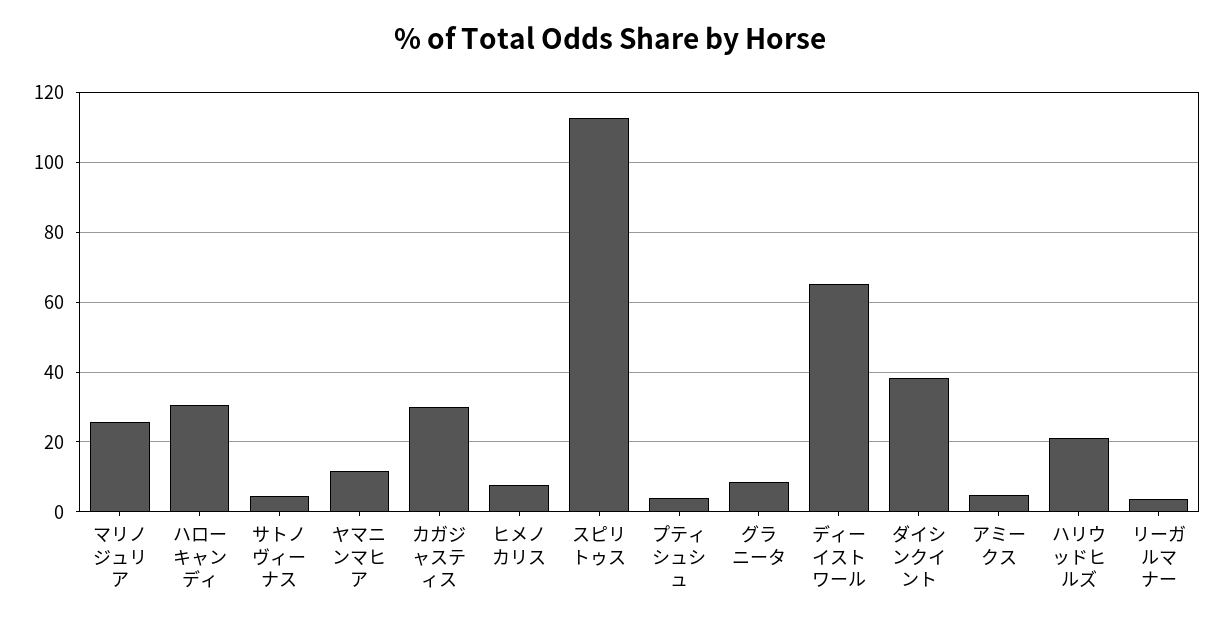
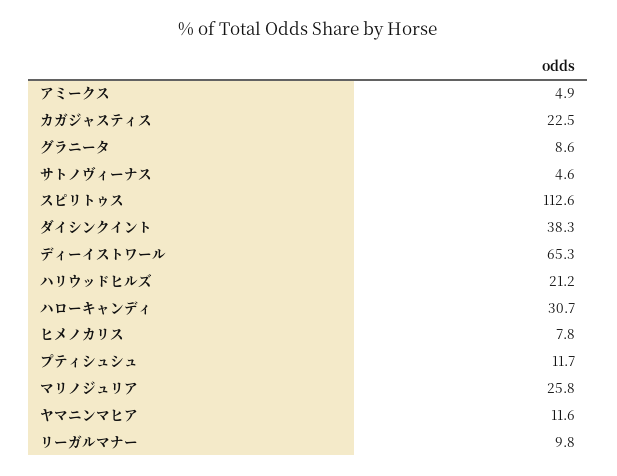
  {
    "マリノジュリア": 25.8,
    "ハローキャンディ": 30.7,
    "サトノヴィーナス": 4.6,
    "ヤマニンマヒア": 11.6,
-   "カガジャスティス": 30,
+   "カガジャスティス": 22.5,
    "ヒメノカリス": 7.8,
    "スピリトゥス": 112.6,
-   "プティシュシュ": 4,
+   "プティシュシュ": 11.7,
    "グラニータ": 8.6,
    "ディーイストワール": 65.3,
    "ダイシンクイント": 38.3,
    "アミークス": 4.9,
    "ハリウッドヒルズ": 21.2,
-   "リーガルマナー": 4
+   "リーガルマナー": 9.8
  }

